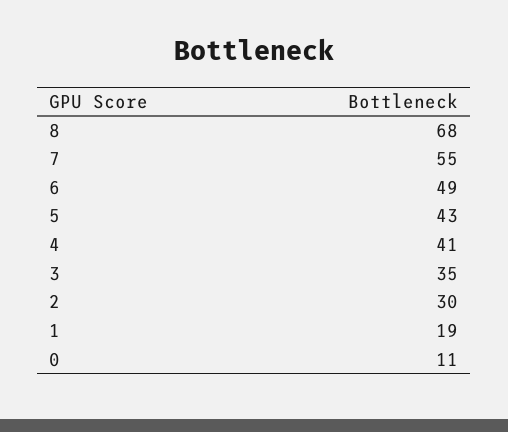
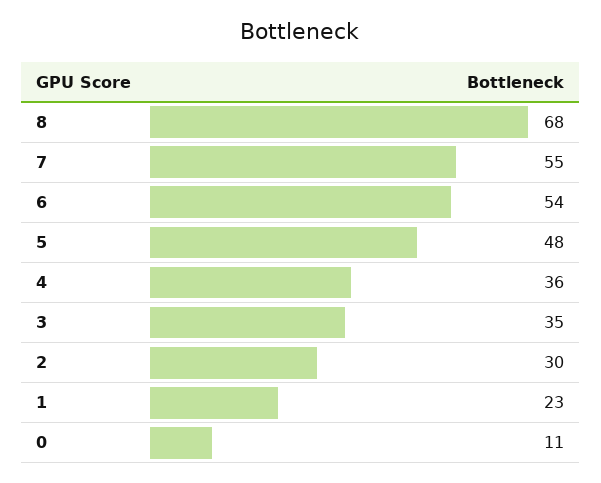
  {
    "8": 68,
    "7": 55,
-   "6": 49,
+   "6": 54,
-   "5": 43,
+   "5": 48,
-   "4": 41,
+   "4": 36,
    "3": 35,
    "2": 30,
-   "1": 19,
+   "1": 23,
    "0": 11
  }

